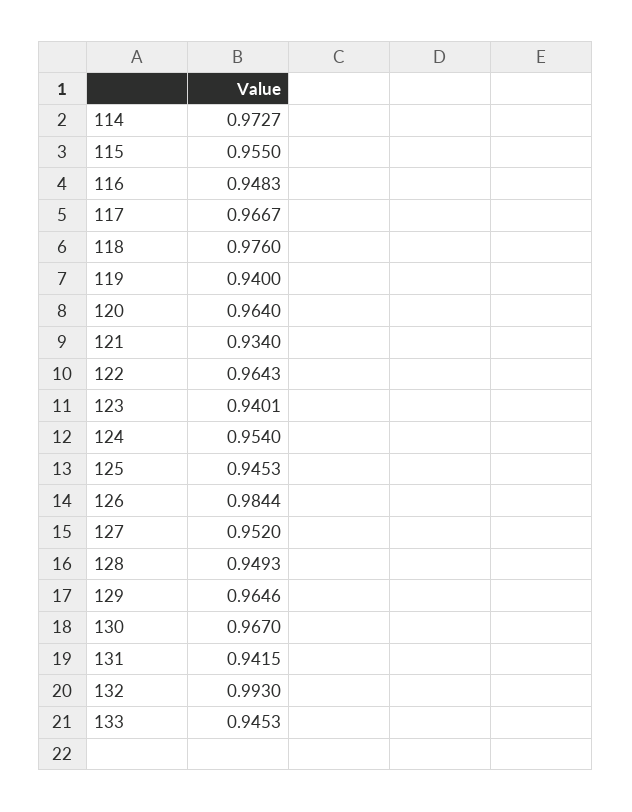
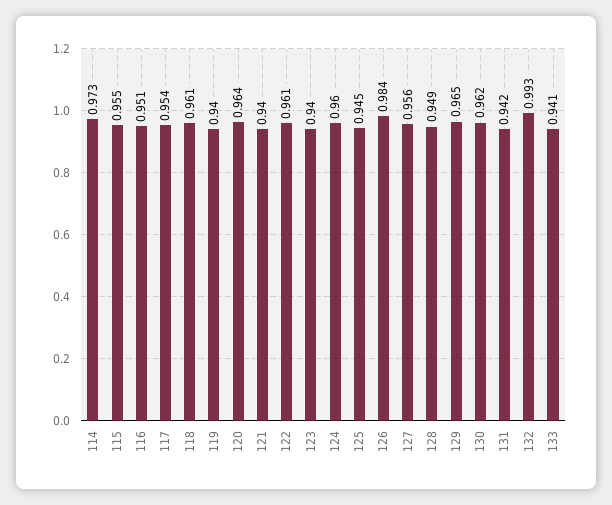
  {
    "114": 0.9727,
    "115": 0.955,
-   "116": 0.9483,
+   "116": 0.951,
-   "117": 0.9667,
+   "117": 0.954,
-   "118": 0.976,
+   "118": 0.961,
    "119": 0.94,
    "120": 0.964,
-   "121": 0.934,
+   "121": 0.94,
-   "122": 0.9643,
+   "122": 0.961,
    "123": 0.9401,
-   "124": 0.954,
+   "124": 0.96,
    "125": 0.9453,
    "126": 0.9844,
-   "127": 0.952,
+   "127": 0.956,
    "128": 0.9493,
    "129": 0.9646,
-   "130": 0.967,
+   "130": 0.962,
    "131": 0.9415,
    "132": 0.993,
-   "133": 0.9453
+   "133": 0.941
  }

